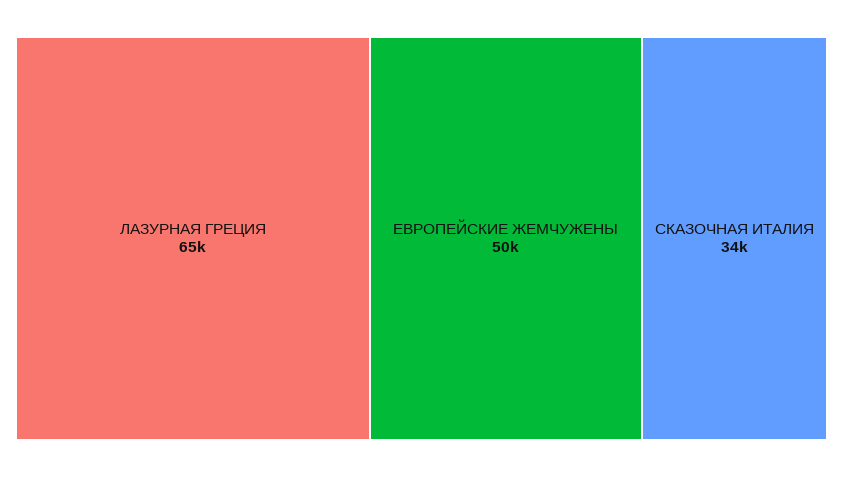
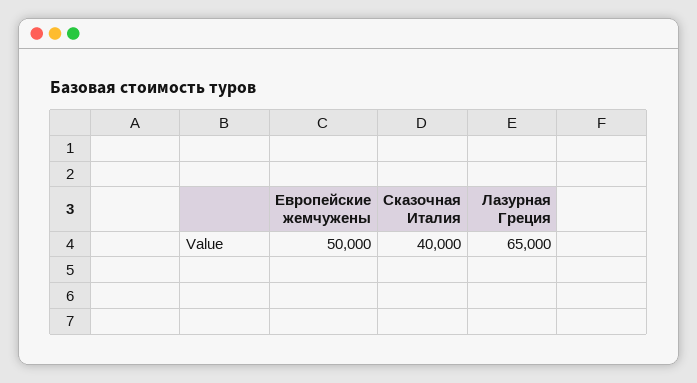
  {
    "ЛАЗУРНАЯ ГРЕЦИЯ": 65000,
    "ЕВРОПЕЙСКИЕ ЖЕМЧУЖЕНЫ": 50000,
-   "СКАЗОЧНАЯ ИТАЛИЯ": 34000
+   "СКАЗОЧНАЯ ИТАЛИЯ": 40000
  }

